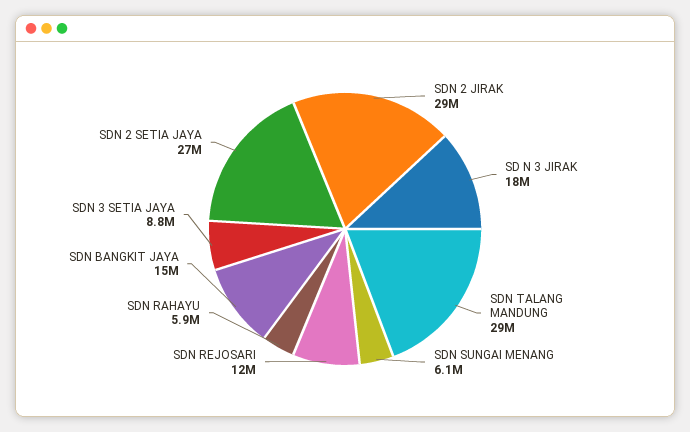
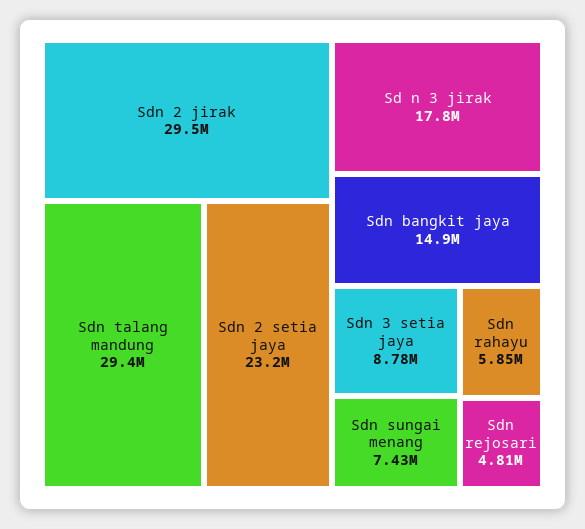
  {
    "SDN 2 JIRAK": 29500000,
    "SD N 3 JIRAK": 17800000,
    "SDN TALANG MANDUNG": 29400000,
-   "SDN SUNGAI MENANG": 6100000,
+   "SDN SUNGAI MENANG": 7430000,
-   "SDN REJOSARI": 12000000,
+   "SDN REJOSARI": 4810000,
    "SDN RAHAYU": 5850000,
    "SDN BANGKIT JAYA": 14900000,
    "SDN 3 SETIA JAYA": 8780000,
-   "SDN 2 SETIA JAYA": 27000000
+   "SDN 2 SETIA JAYA": 23200000
  }

